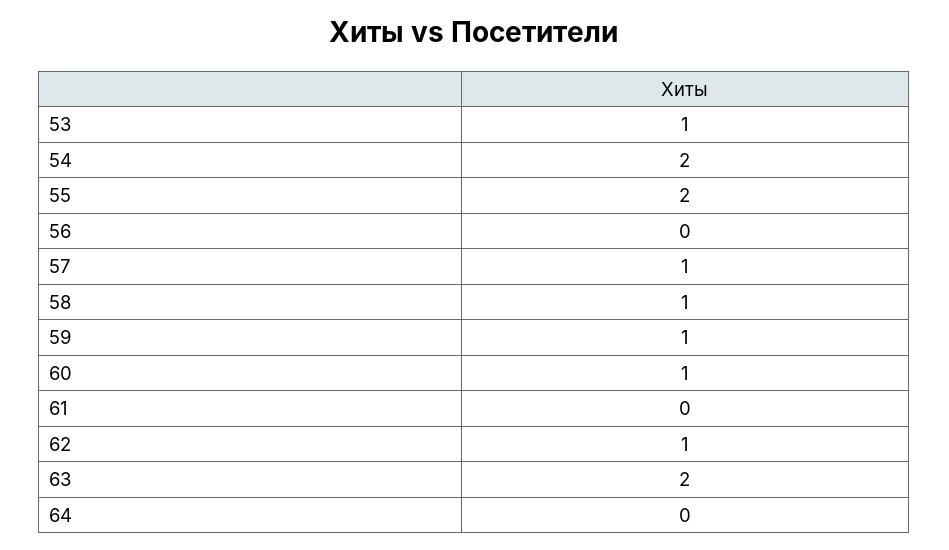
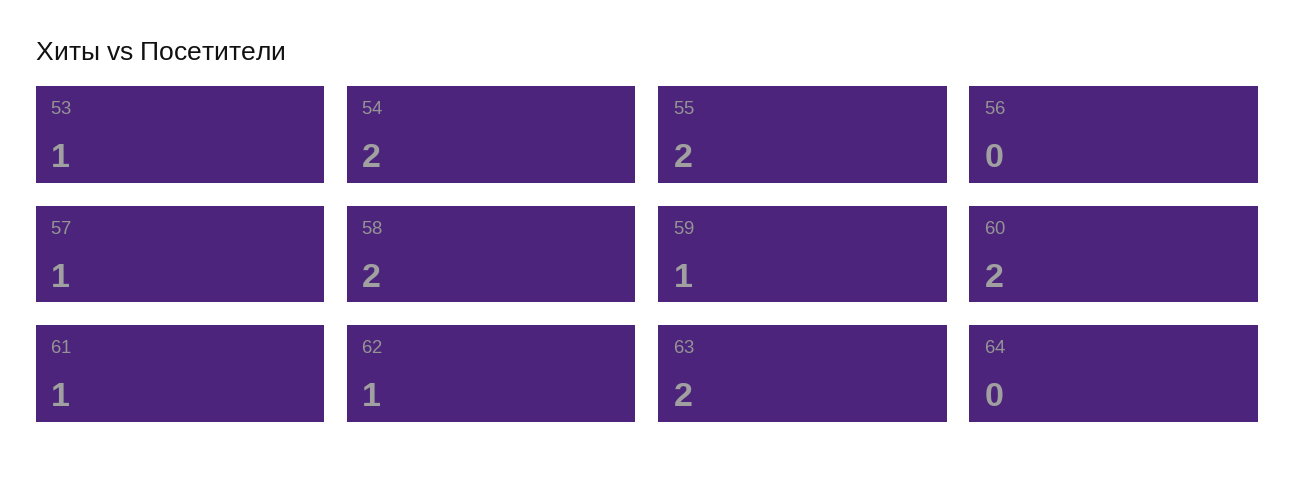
  {
    "53": 1,
    "54": 2,
    "55": 2,
    "56": 0,
    "57": 1,
-   "58": 1,
+   "58": 2,
    "59": 1,
-   "60": 1,
+   "60": 2,
-   "61": 0,
+   "61": 1,
    "62": 1,
    "63": 2,
    "64": 0
  }

